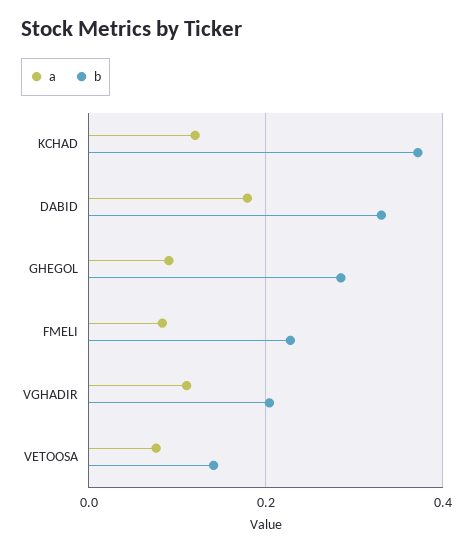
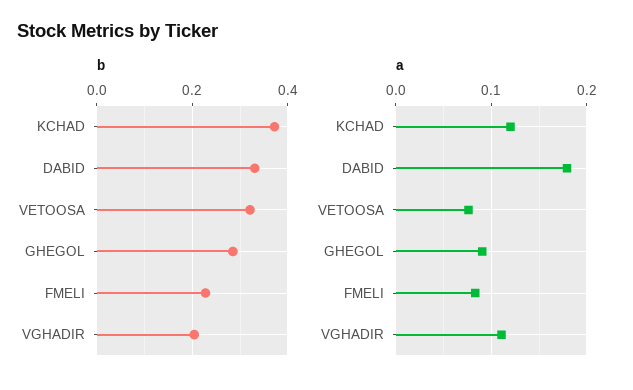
  {
    "a": {
      "KCHAD": 0.12,
      "DABID": 0.18,
      "GHEGOL": 0.09,
      "FMELI": 0.08,
      "VGHADIR": 0.11,
      "VETOOSA": 0.08
    },
    "b": {
      "KCHAD": 0.38,
      "DABID": 0.34,
      "GHEGOL": 0.28,
      "FMELI": 0.22,
      "VGHADIR": 0.2,
-     "VETOOSA": 0.14
+     "VETOOSA": 0.32
    }
  }

